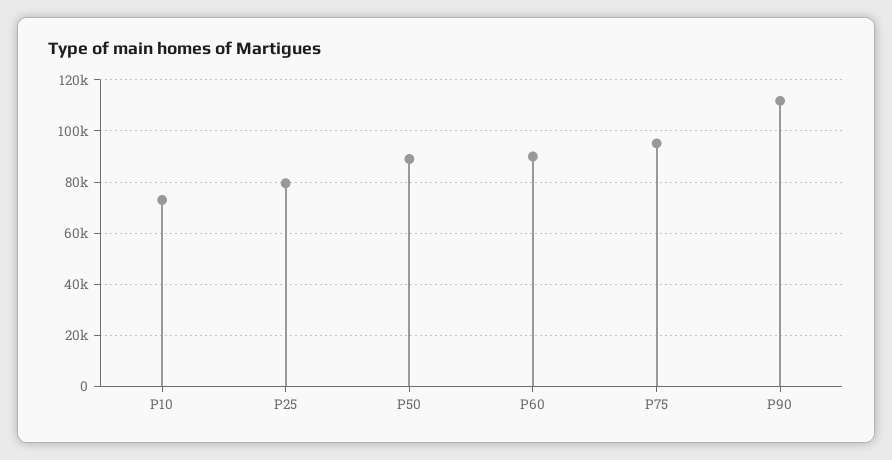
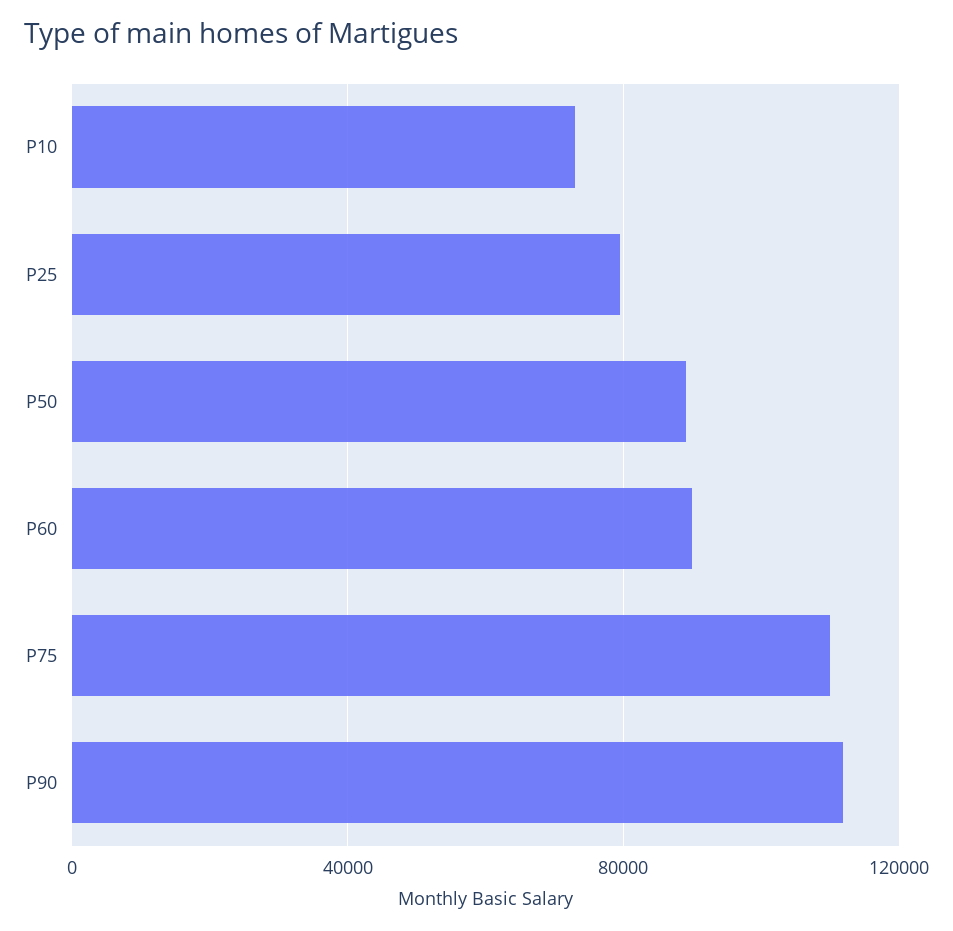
  {
    "P10": 72500,
    "P25": 80000,
    "P50": 90000,
    "P60": 90000,
-   "P75": 95000,
+   "P75": 110000,
    "P90": 112500
  }

